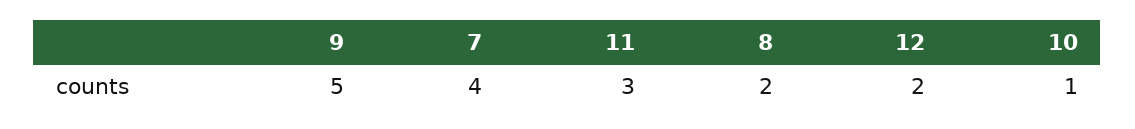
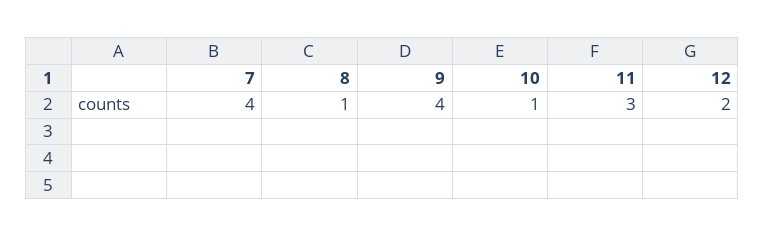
  {
-   "9": 5,
+   "9": 4,
    "7": 4,
    "11": 3,
-   "8": 2,
+   "8": 1,
    "12": 2,
    "10": 1
  }

